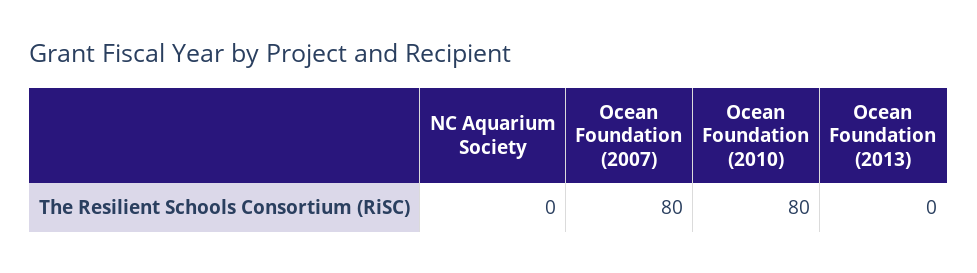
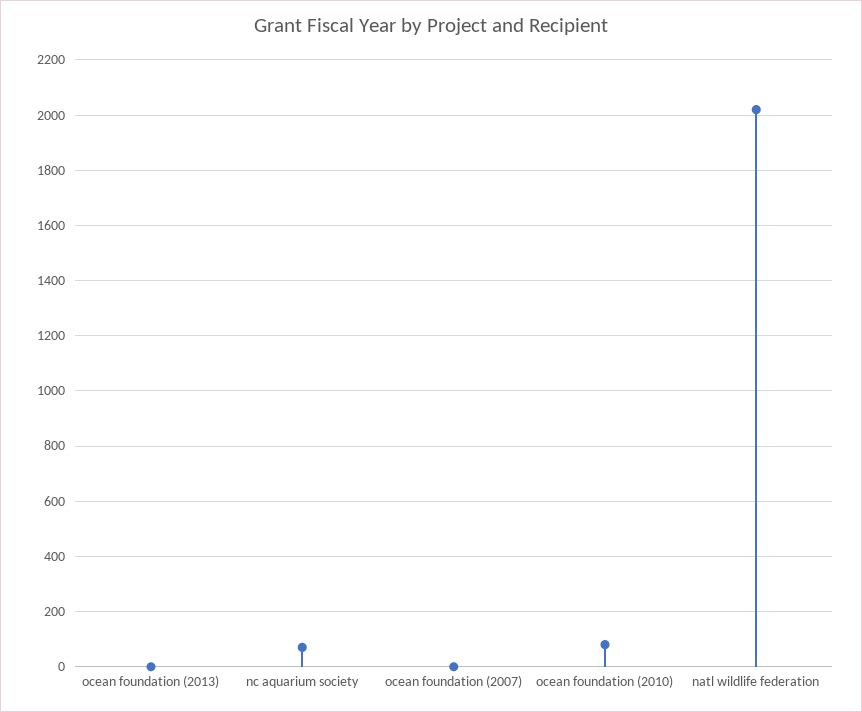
  {
-   "NC Aquarium Society": 0,
+   "NC Aquarium Society": 75,
-   "Ocean Foundation (2007)": 80,
+   "Ocean Foundation (2007)": 0,
    "Ocean Foundation (2010)": 80,
-   "Ocean Foundation (2013)": 0
+   "Ocean Foundation (2013)": 0,
+   "natl wildlife federation": 2025
  }

